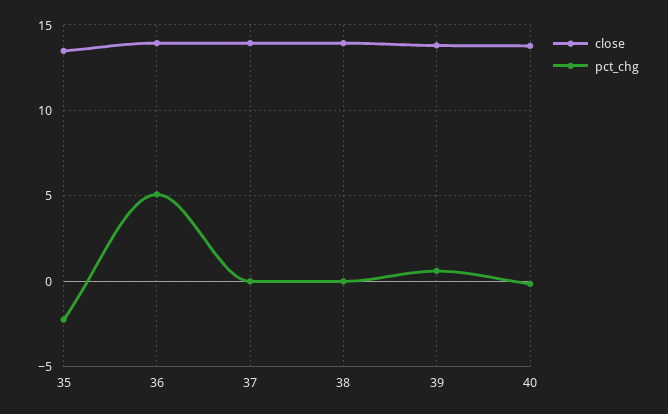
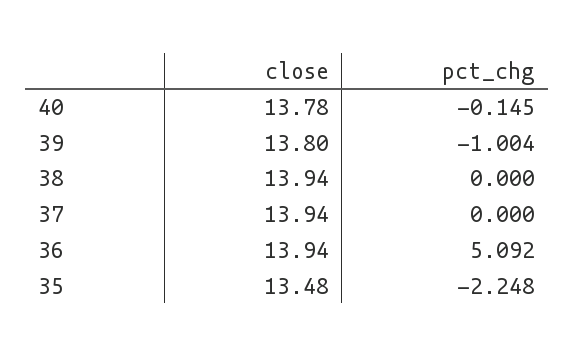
  {
    "close": {
      "35": 13.48,
      "36": 13.94,
      "37": 13.94,
      "38": 13.94,
      "39": 13.8,
      "40": 13.78
    },
    "pct_chg": {
      "35": -2.248,
      "36": 5.092,
      "37": 0,
      "38": 0,
-     "39": 0.5,
+     "39": -1.004,
      "40": -0.145
    }
  }

